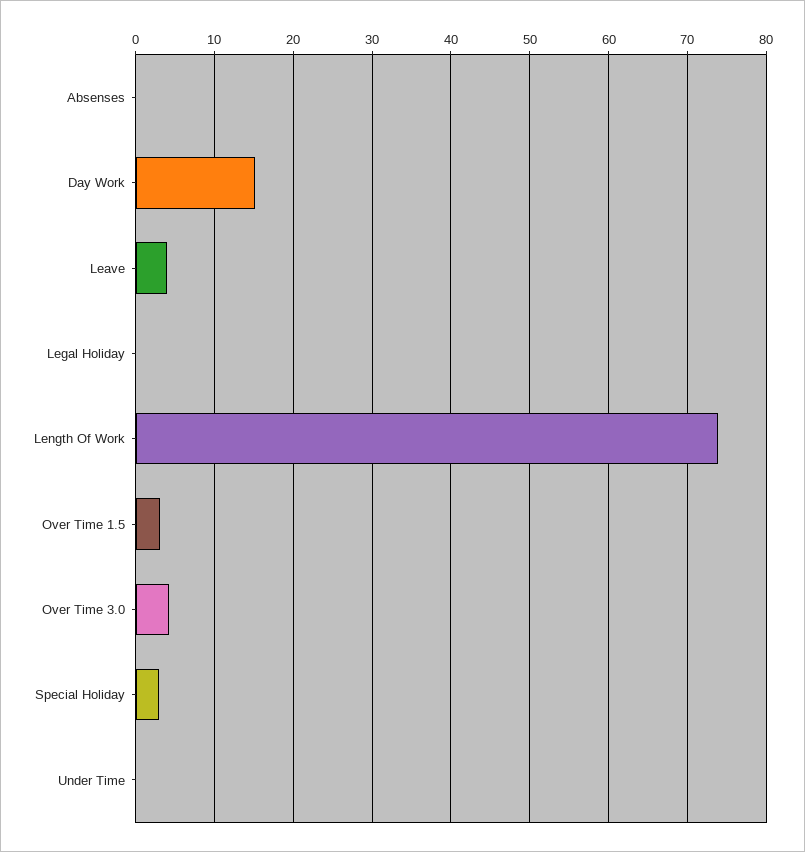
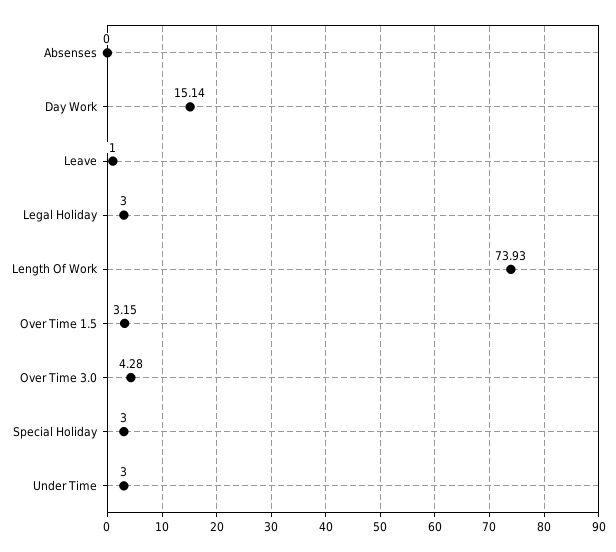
  {
    "Absenses": 0,
    "Day Work": 15.14,
-   "Leave": 4,
+   "Leave": 1,
-   "Legal Holiday": 0,
+   "Legal Holiday": 3,
    "Length Of Work": 73.93,
    "Over Time 1.5": 3.15,
    "Over Time 3.0": 4.28,
    "Special Holiday": 3,
-   "Under Time": 0
+   "Under Time": 3
  }

